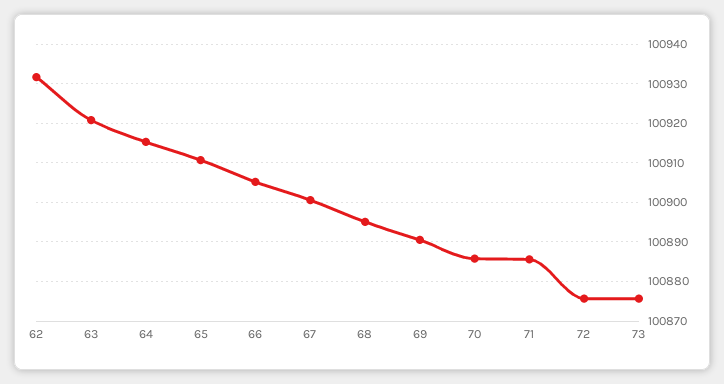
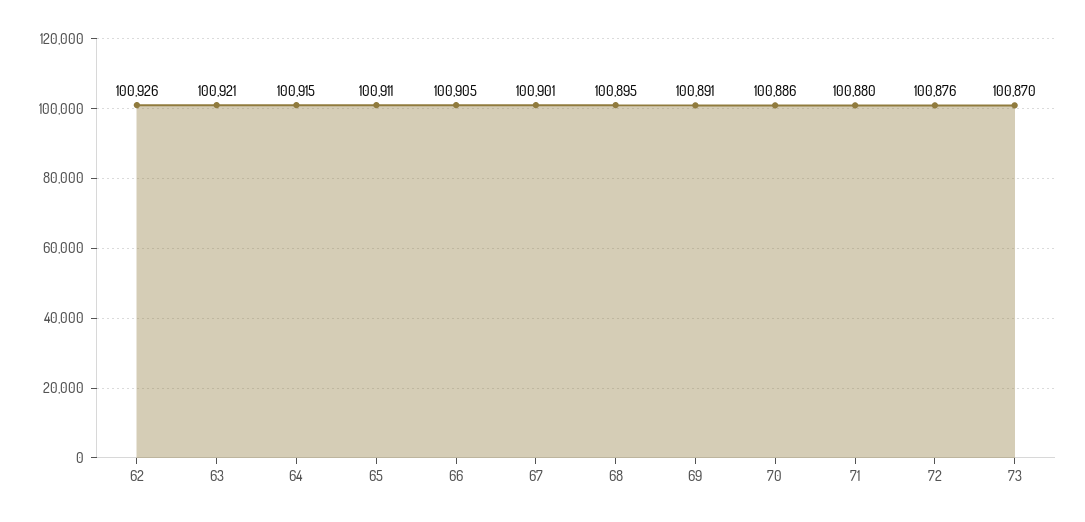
  {
-   "62": 100932,
+   "62": 100926,
    "63": 100921,
    "64": 100915,
    "65": 100911,
    "66": 100905,
    "67": 100901,
    "68": 100895,
    "69": 100891,
    "70": 100886,
-   "71": 100886,
+   "71": 100880,
    "72": 100876,
-   "73": 100876
+   "73": 100870
  }

